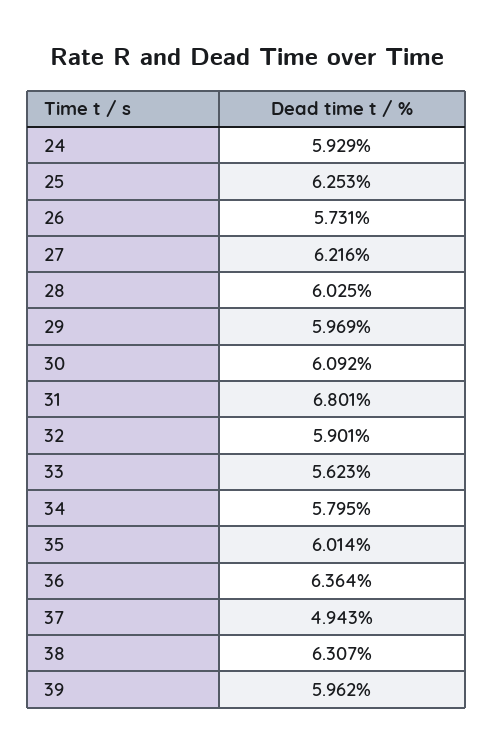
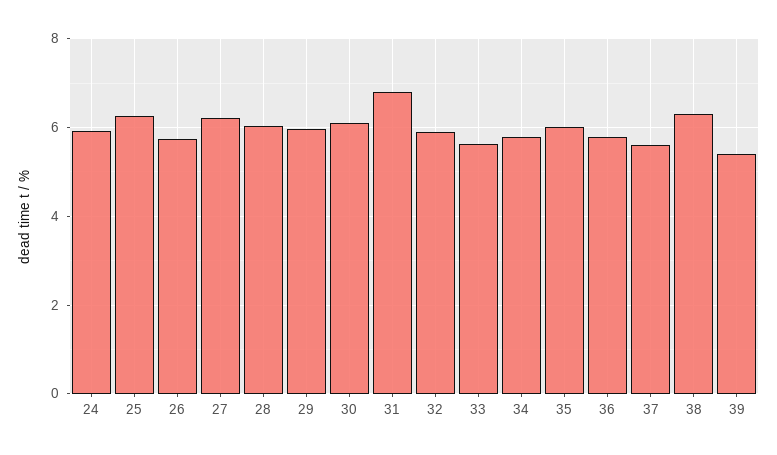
  {
    "24": 5.929,
    "25": 6.253,
    "26": 5.731,
    "27": 6.216,
    "28": 6.025,
    "29": 5.969,
    "30": 6.092,
    "31": 6.801,
    "32": 5.901,
    "33": 5.623,
    "34": 5.795,
    "35": 6.014,
-   "36": 6.364,
+   "36": 5.8,
-   "37": 4.943,
+   "37": 5.6,
    "38": 6.307,
-   "39": 5.962
+   "39": 5.4
  }

